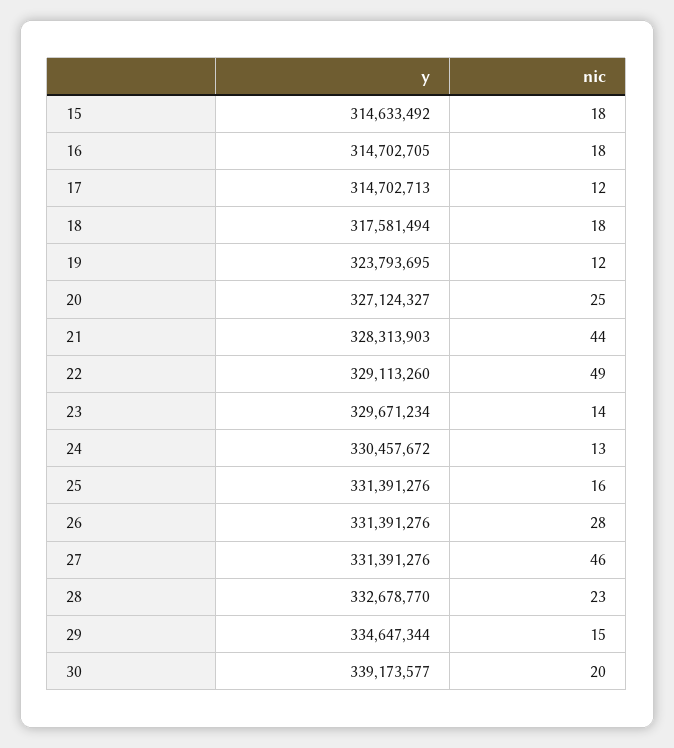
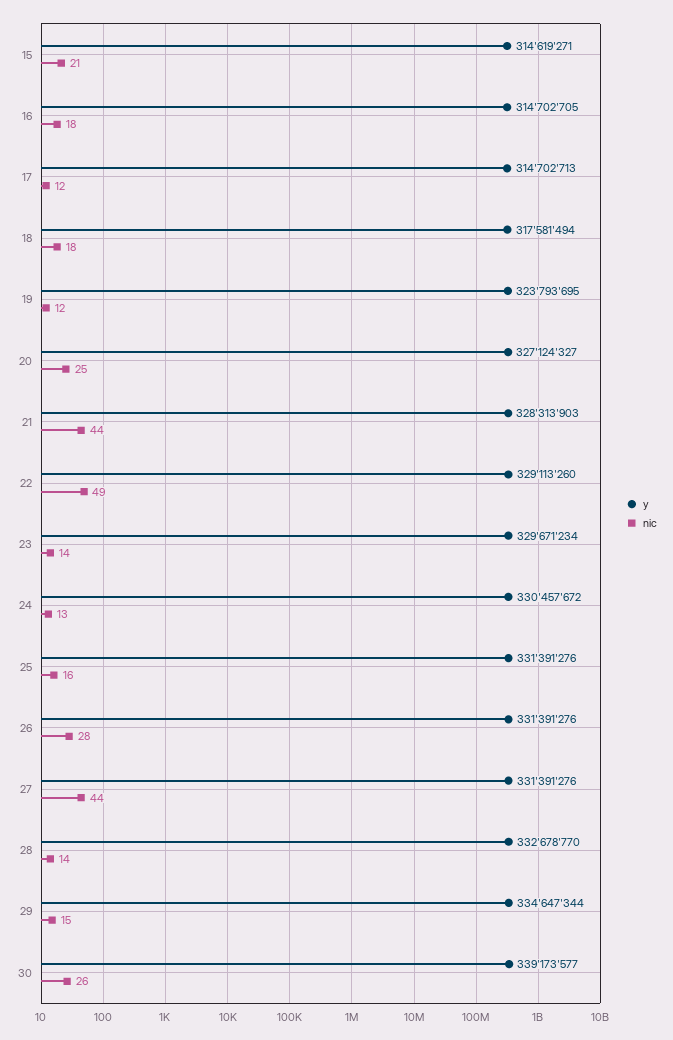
  {
    "y": {
-     "15": 314633492,
+     "15": 314619271,
      "16": 314702705,
      "17": 314702713,
      "18": 317581494,
      "19": 323793695,
      "20": 327124327,
      "21": 328313903,
      "22": 329113260,
      "23": 329671234,
      "24": 330457672,
      "25": 331391276,
      "26": 331391276,
      "27": 331391276,
      "28": 332678770,
      "29": 334647344,
      "30": 339173577
    },
    "nic": {
-     "15": 18,
+     "15": 21,
      "16": 18,
      "17": 12,
      "18": 18,
      "19": 12,
      "20": 25,
      "21": 44,
      "22": 49,
      "23": 14,
      "24": 13,
      "25": 16,
      "26": 28,
-     "27": 46,
+     "27": 44,
-     "28": 23,
+     "28": 14,
      "29": 15,
-     "30": 20
+     "30": 26
    }
  }

